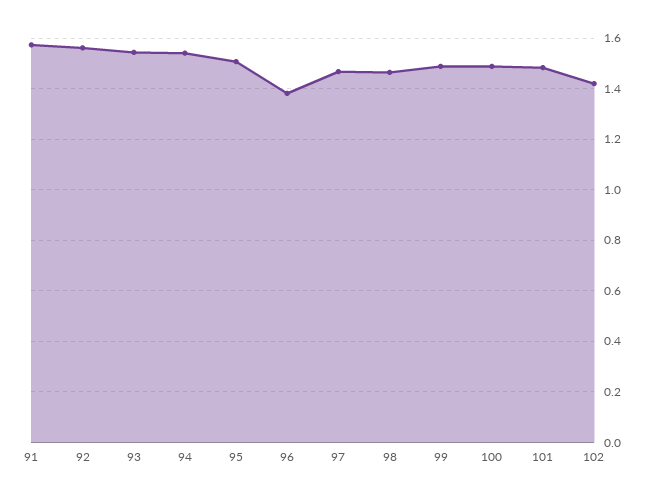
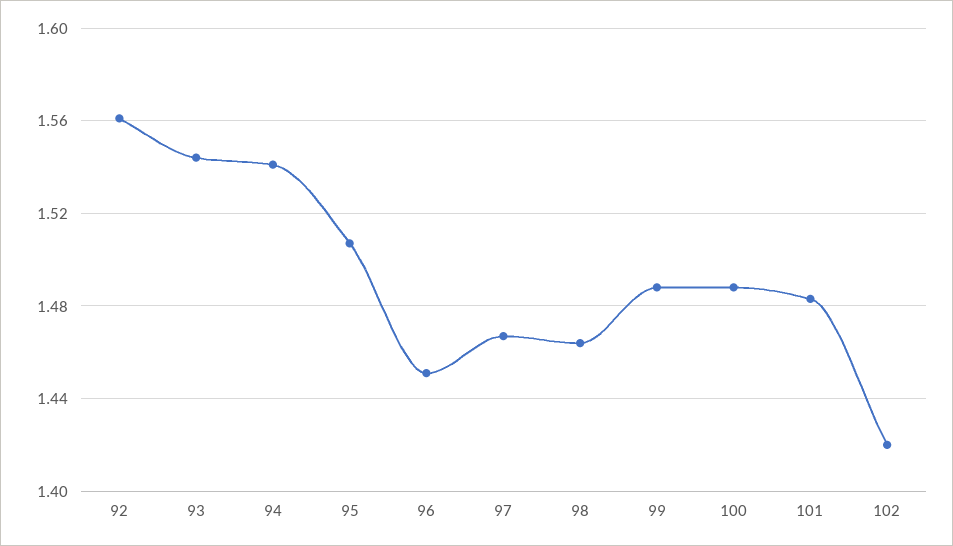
  {
-   "91": 1.575,
    "92": 1.56,
    "93": 1.545,
    "94": 1.54,
    "95": 1.505,
-   "96": 1.375,
+   "96": 1.45,
    "97": 1.465,
    "98": 1.465,
    "99": 1.49,
    "100": 1.49,
    "101": 1.485,
    "102": 1.42
  }

